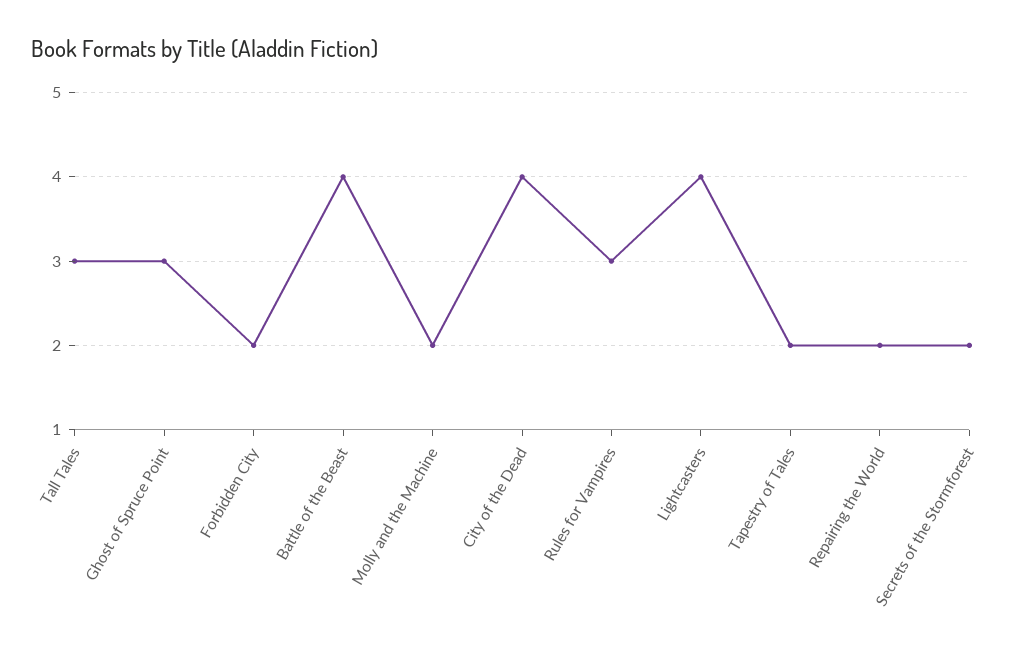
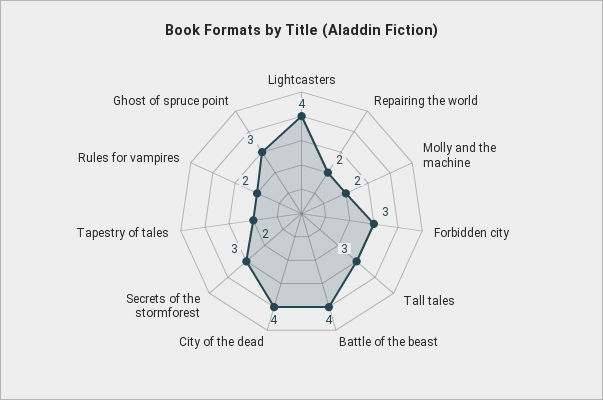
  {
    "Tall Tales": 3,
    "Ghost of Spruce Point": 3,
-   "Forbidden City": 2,
+   "Forbidden City": 3,
    "Battle of the Beast": 4,
    "Molly and the Machine": 2,
    "City of the Dead": 4,
-   "Rules for Vampires": 3,
+   "Rules for Vampires": 2,
    "Lightcasters": 4,
    "Tapestry of Tales": 2,
    "Repairing the World": 2,
-   "Secrets of the Stormforest": 2
+   "Secrets of the Stormforest": 3
  }

